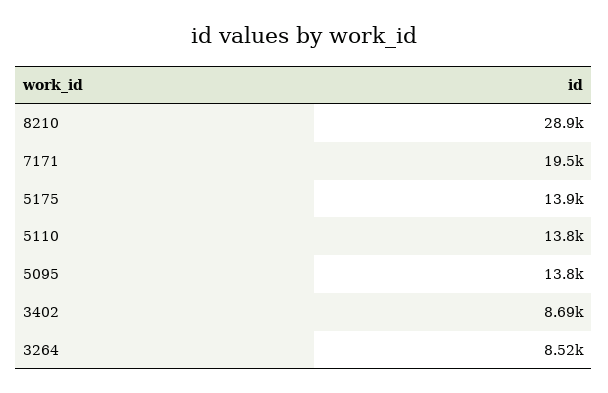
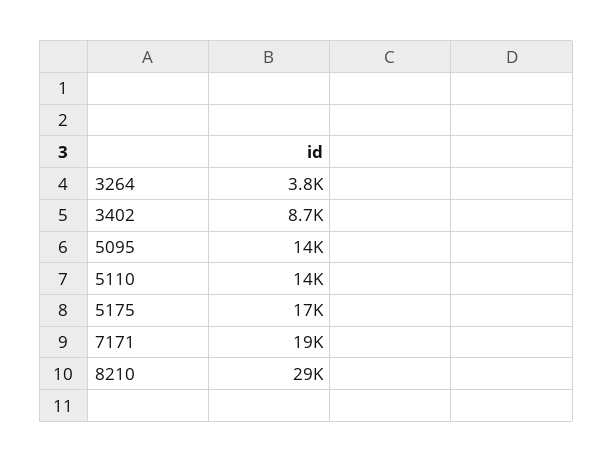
  {
    "8210": 28900,
    "7171": 19500,
-   "5175": 13900,
+   "5175": 17000,
    "5110": 13800,
    "5095": 13800,
    "3402": 8690,
-   "3264": 8520
+   "3264": 3800
  }

